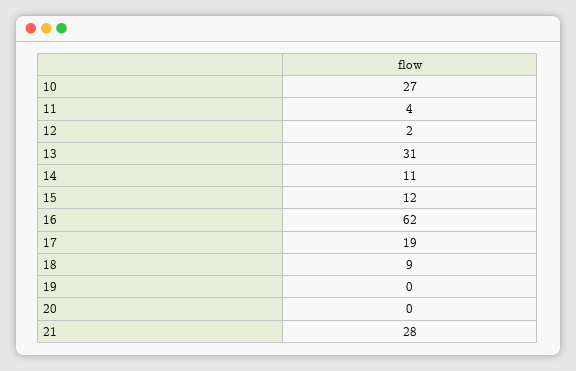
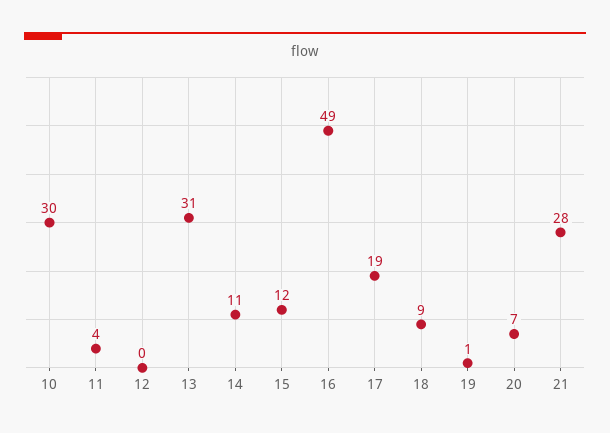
  {
-   "10": 27,
+   "10": 30,
    "11": 4,
-   "12": 2,
+   "12": 0,
    "13": 31,
    "14": 11,
    "15": 12,
-   "16": 62,
+   "16": 49,
    "17": 19,
    "18": 9,
-   "19": 0,
+   "19": 1,
-   "20": 0,
+   "20": 7,
    "21": 28
  }

